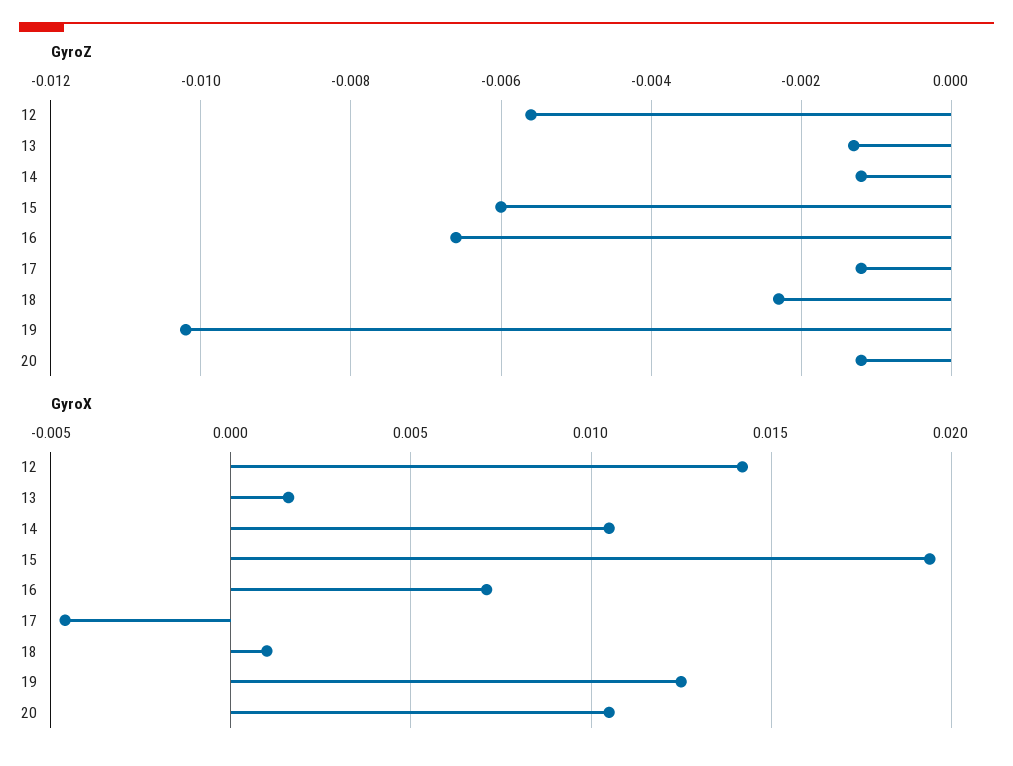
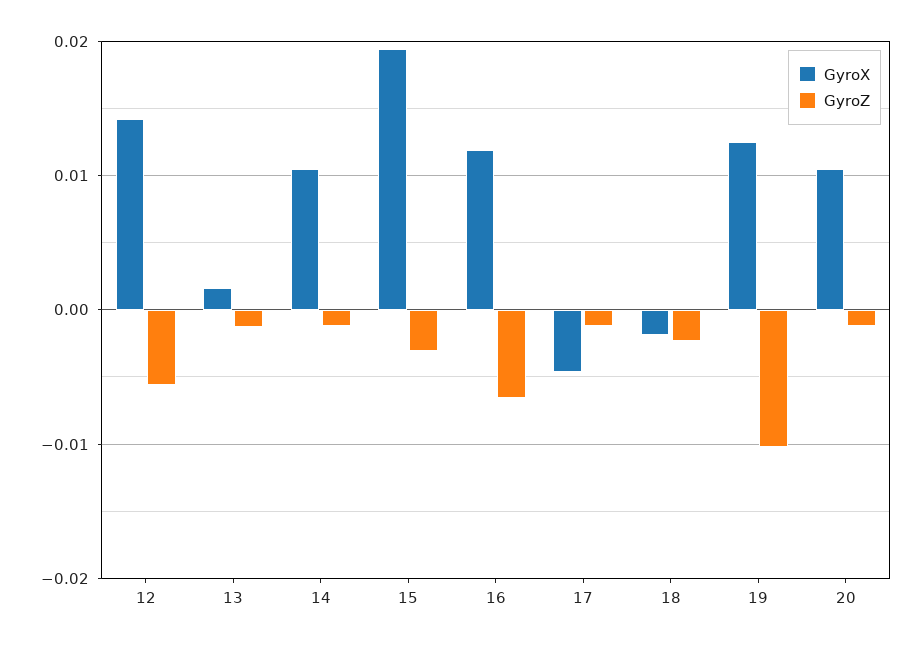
  {
    "GyroZ": {
      "12": -0.0055,
      "13": -0.0015,
      "14": -0.001,
-     "15": -0.006,
+     "15": -0.003,
      "16": -0.0065,
      "17": -0.001,
      "18": -0.0025,
      "19": -0.01,
      "20": -0.001
    },
    "GyroX": {
      "12": 0.014,
      "13": 0.0015,
      "14": 0.0105,
      "15": 0.0195,
-     "16": 0.007,
+     "16": 0.012,
      "17": -0.0045,
-     "18": 0.001,
+     "18": -0.002,
      "19": 0.0125,
      "20": 0.0105
    }
  }

